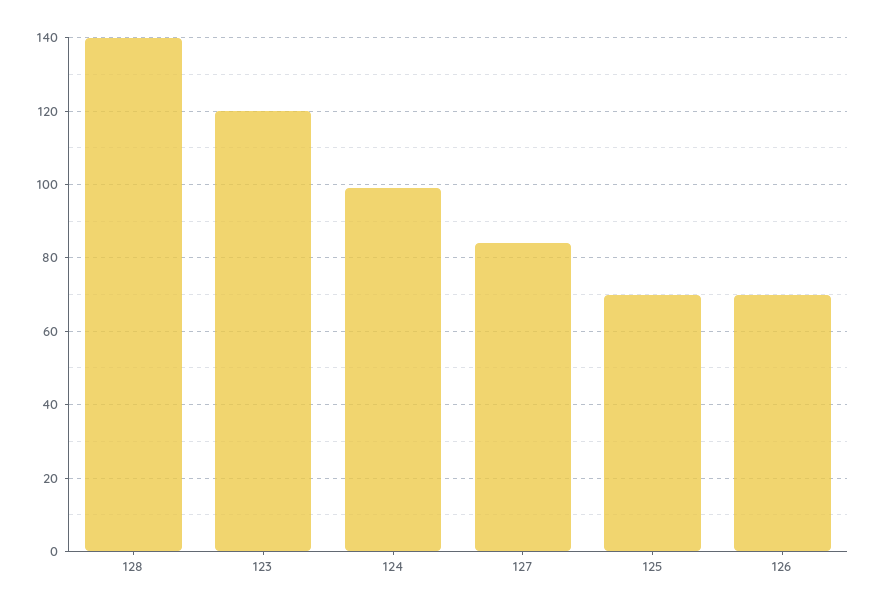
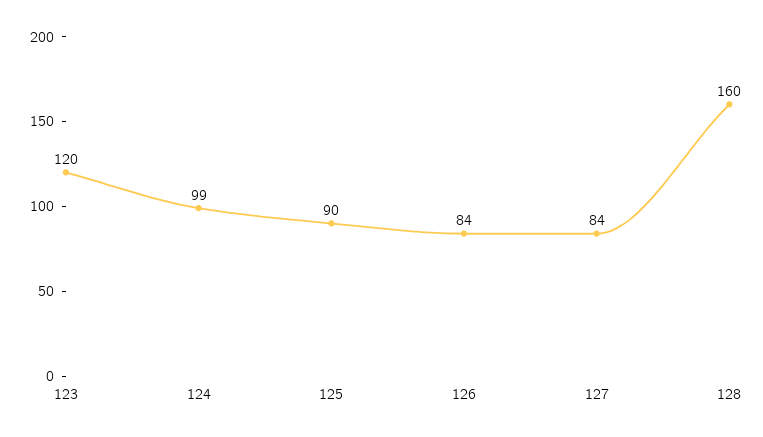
  {
-   "128": 140,
+   "128": 160,
    "123": 120,
    "124": 99,
    "127": 84,
-   "125": 70,
+   "125": 90,
-   "126": 70
+   "126": 84
  }

